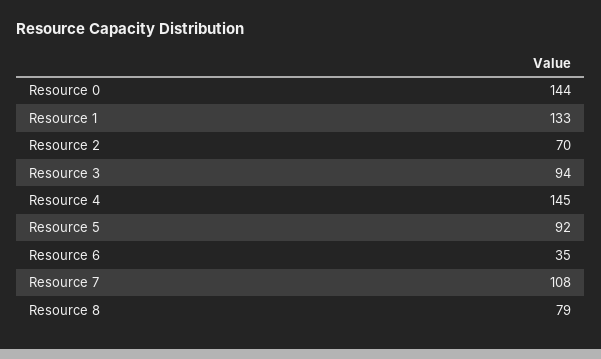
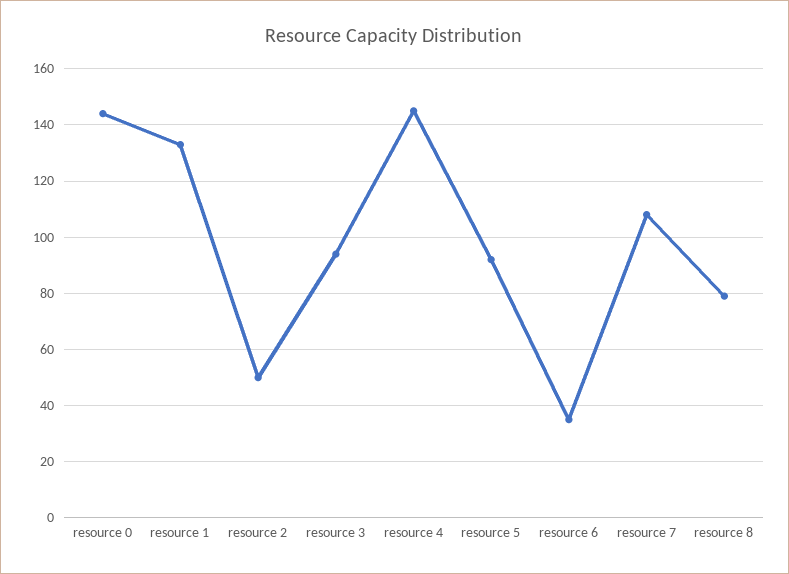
  {
    "Resource 0": 144,
    "Resource 1": 133,
-   "Resource 2": 70,
+   "Resource 2": 50,
    "Resource 3": 94,
    "Resource 4": 145,
    "Resource 5": 92,
    "Resource 6": 35,
    "Resource 7": 108,
    "Resource 8": 79
  }

